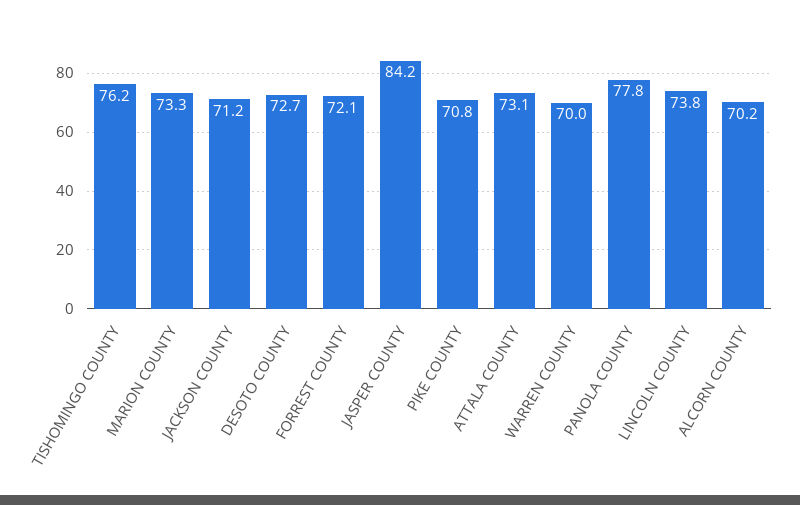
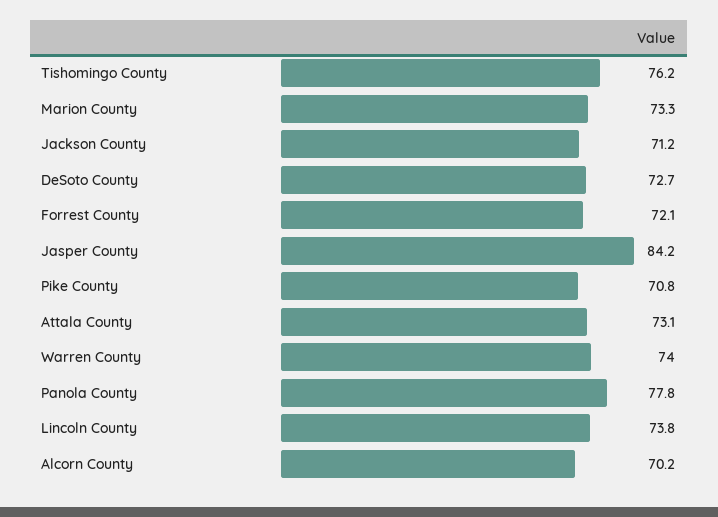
  {
    "TISHOMINGO COUNTY": 76.2,
    "MARION COUNTY": 73.3,
    "JACKSON COUNTY": 71.2,
    "DESOTO COUNTY": 72.7,
    "FORREST COUNTY": 72.1,
    "JASPER COUNTY": 84.2,
    "PIKE COUNTY": 70.8,
    "ATTALA COUNTY": 73.1,
-   "WARREN COUNTY": 70,
+   "WARREN COUNTY": 74,
    "PANOLA COUNTY": 77.8,
    "LINCOLN COUNTY": 73.8,
    "ALCORN COUNTY": 70.2
  }

